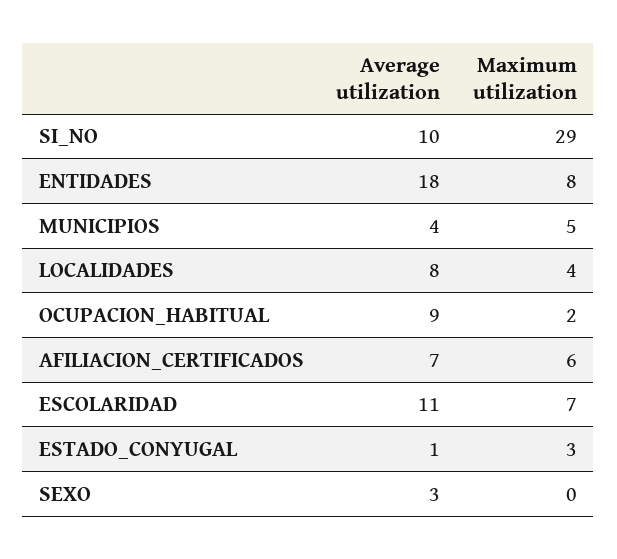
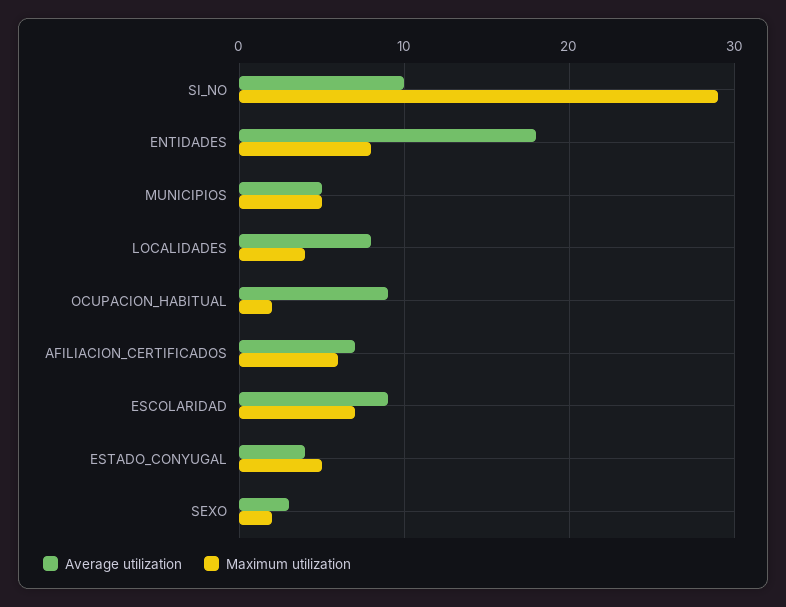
  {
    "Average utilization": {
      "SI_NO": 10,
      "ENTIDADES": 18,
-     "MUNICIPIOS": 4,
+     "MUNICIPIOS": 5,
      "LOCALIDADES": 8,
      "OCUPACION_HABITUAL": 9,
      "AFILIACION_CERTIFICADOS": 7,
-     "ESCOLARIDAD": 11,
+     "ESCOLARIDAD": 9,
-     "ESTADO_CONYUGAL": 1,
+     "ESTADO_CONYUGAL": 4,
      "SEXO": 3
    },
    "Maximum utilization": {
      "SI_NO": 29,
      "ENTIDADES": 8,
      "MUNICIPIOS": 5,
      "LOCALIDADES": 4,
      "OCUPACION_HABITUAL": 2,
      "AFILIACION_CERTIFICADOS": 6,
      "ESCOLARIDAD": 7,
-     "ESTADO_CONYUGAL": 3,
+     "ESTADO_CONYUGAL": 5,
-     "SEXO": 0
+     "SEXO": 2
    }
  }

